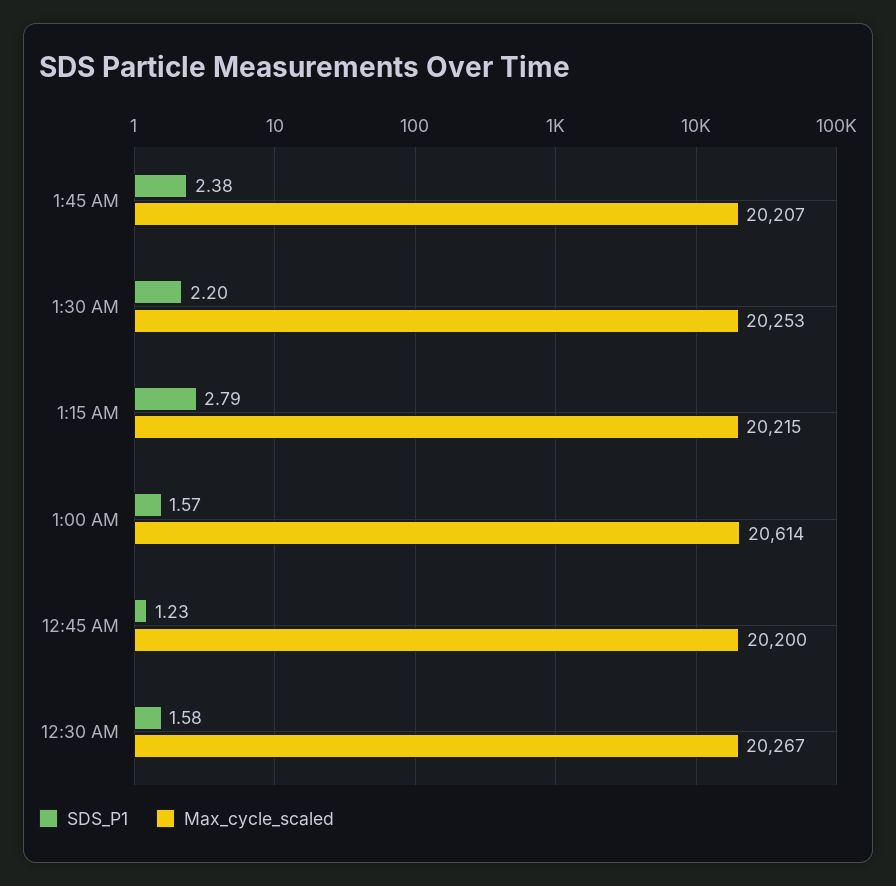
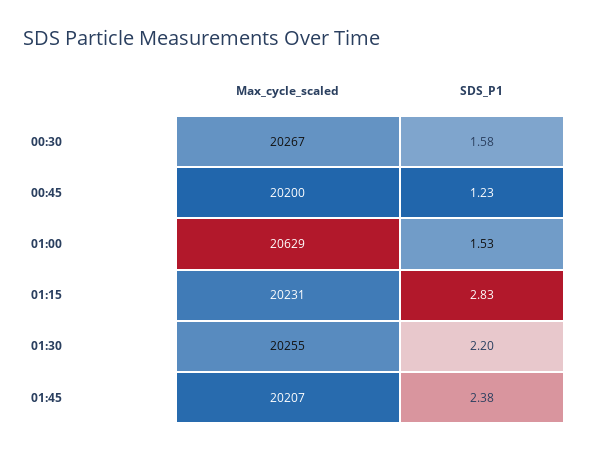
  {
    "SDS_P1": {
      "1:45 AM": 2.38,
      "1:30 AM": 2.2,
-     "1:15 AM": 2.79,
+     "1:15 AM": 2.83,
-     "1:00 AM": 1.57,
+     "1:00 AM": 1.53,
      "12:45 AM": 1.23,
      "12:30 AM": 1.58
    },
    "Max_cycle_scaled": {
      "1:45 AM": 20207,
-     "1:30 AM": 20253,
+     "1:30 AM": 20255,
-     "1:15 AM": 20215,
+     "1:15 AM": 20231,
-     "1:00 AM": 20614,
+     "1:00 AM": 20629,
      "12:45 AM": 20200,
      "12:30 AM": 20267
    }
  }

